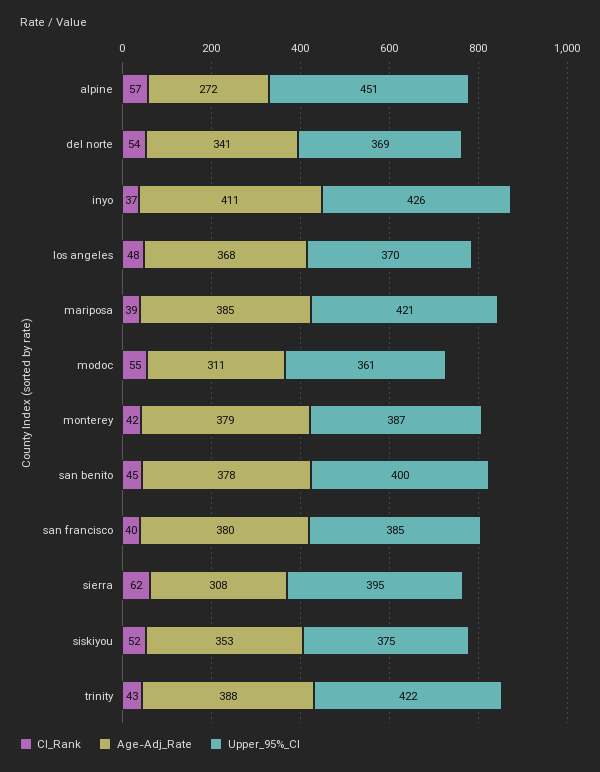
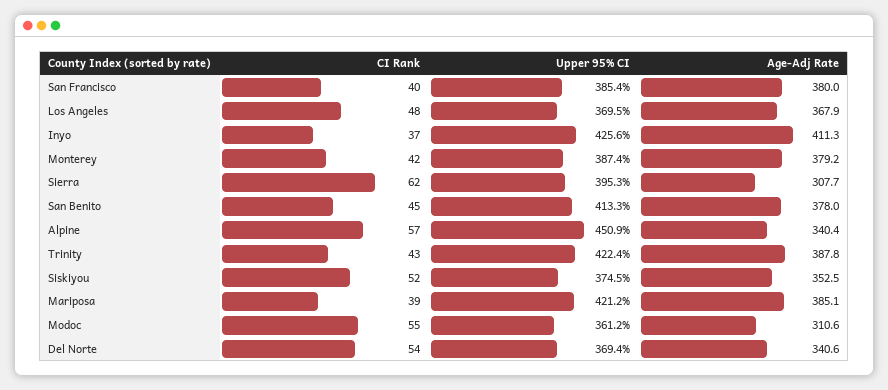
  {
    "CI_Rank": {
      "alpine": 57,
      "del norte": 54,
      "inyo": 37,
      "los angeles": 48,
      "mariposa": 39,
      "modoc": 55,
      "monterey": 42,
      "san benito": 45,
      "san francisco": 40,
      "sierra": 62,
      "siskiyou": 52,
      "trinity": 43
    },
    "Age-Adj_Rate": {
-     "alpine": 272,
+     "alpine": 340.4,
      "del norte": 340.6,
      "inyo": 411.3,
      "los angeles": 367.9,
      "mariposa": 385.1,
      "modoc": 310.6,
      "monterey": 379.2,
      "san benito": 378,
      "san francisco": 380,
      "sierra": 307.7,
      "siskiyou": 352.5,
      "trinity": 387.8
    },
    "Upper_95%_CI": {
      "alpine": 450.9,
      "del norte": 369.4,
      "inyo": 425.6,
      "los angeles": 369.5,
      "mariposa": 421.2,
      "modoc": 361.2,
      "monterey": 387.4,
-     "san benito": 400,
+     "san benito": 413.3,
      "san francisco": 385.4,
      "sierra": 395.3,
      "siskiyou": 374.5,
      "trinity": 422.4
    }
  }

